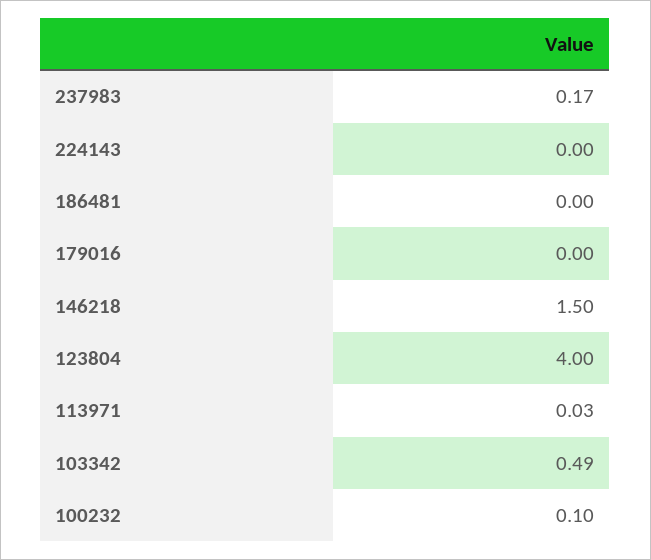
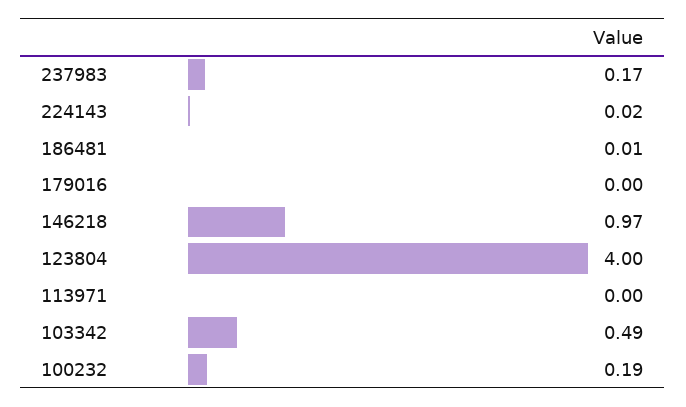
  {
    "237983": 0.17,
-   "224143": 0,
+   "224143": 0.02,
-   "186481": 0,
+   "186481": 0.01,
    "179016": 0,
-   "146218": 1.5,
+   "146218": 0.97,
    "123804": 4,
-   "113971": 0.03,
+   "113971": 0,
    "103342": 0.49,
-   "100232": 0.1
+   "100232": 0.19
  }

